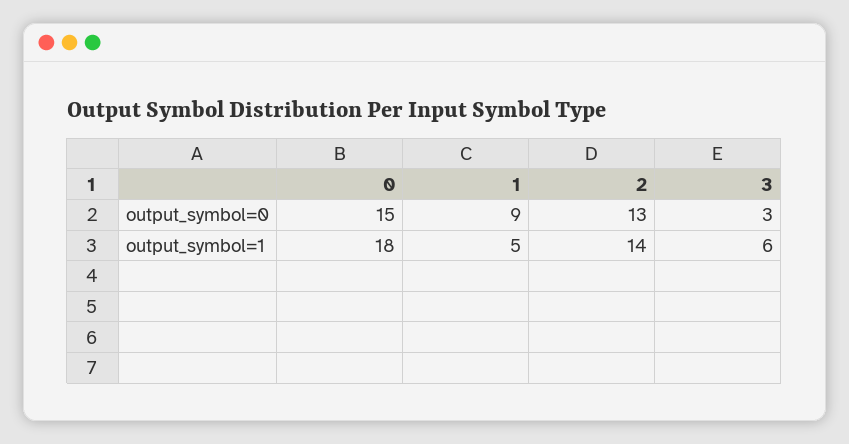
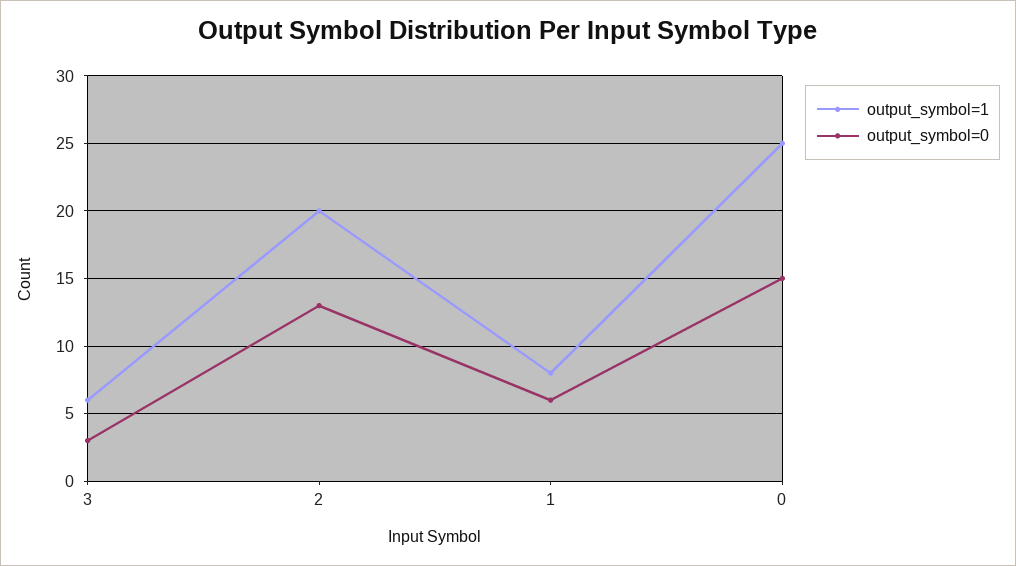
  {
    "output_symbol=0": {
      "0": 15,
-     "1": 9,
+     "1": 6,
      "2": 13,
      "3": 3
    },
    "output_symbol=1": {
-     "0": 18,
+     "0": 25,
-     "1": 5,
+     "1": 8,
-     "2": 14,
+     "2": 20,
      "3": 6
    }
  }

